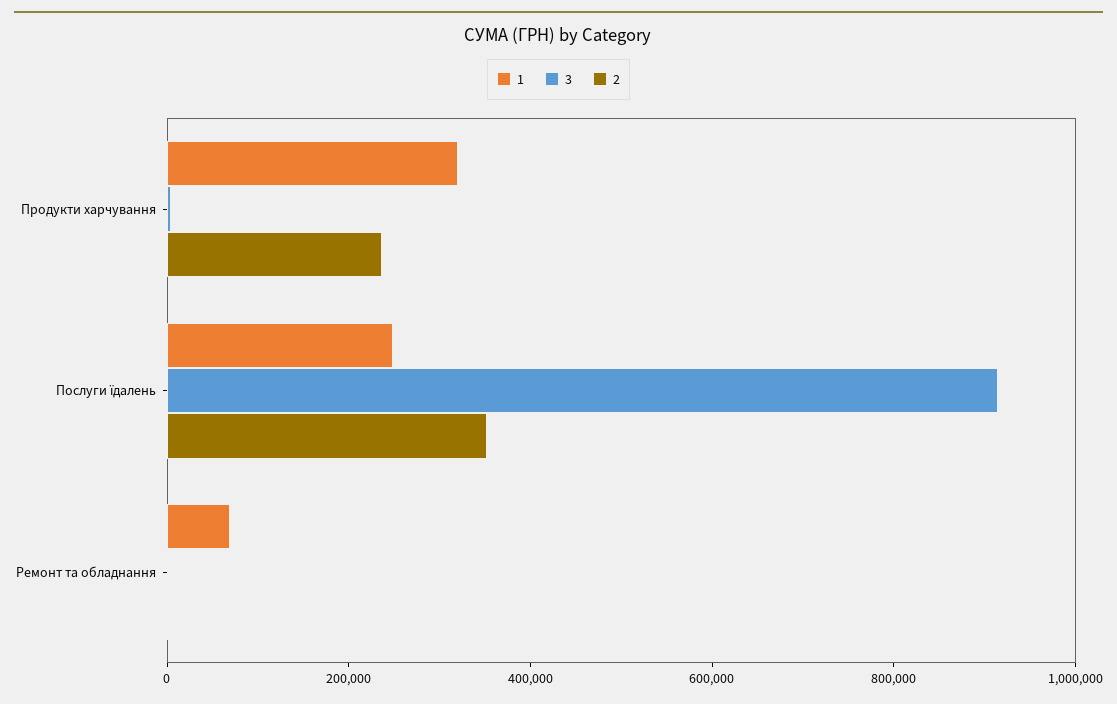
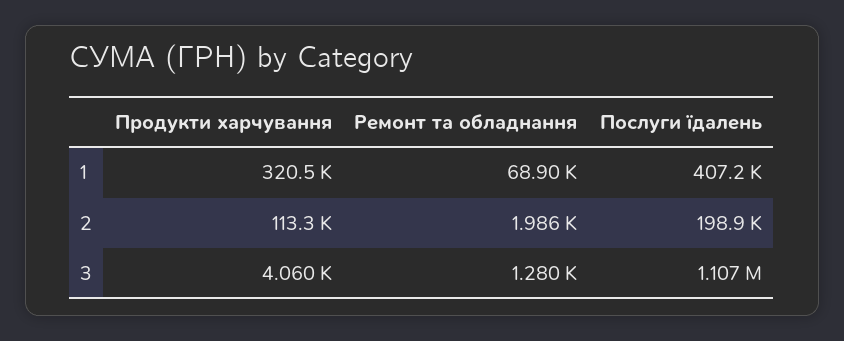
  {
    "1": {
      "Продукти харчування": 320500,
-     "Послуги їдалень": 250000,
+     "Послуги їдалень": 407200,
      "Ремонт та обладнання": 68900
    },
    "3": {
      "Продукти харчування": 4060,
-     "Послуги їдалень": 900000,
+     "Послуги їдалень": 1107000,
      "Ремонт та обладнання": 1280
    },
    "2": {
-     "Продукти харчування": 250000,
+     "Продукти харчування": 113300,
-     "Послуги їдалень": 350000,
+     "Послуги їдалень": 198900,
      "Ремонт та обладнання": 1986
    }
  }

